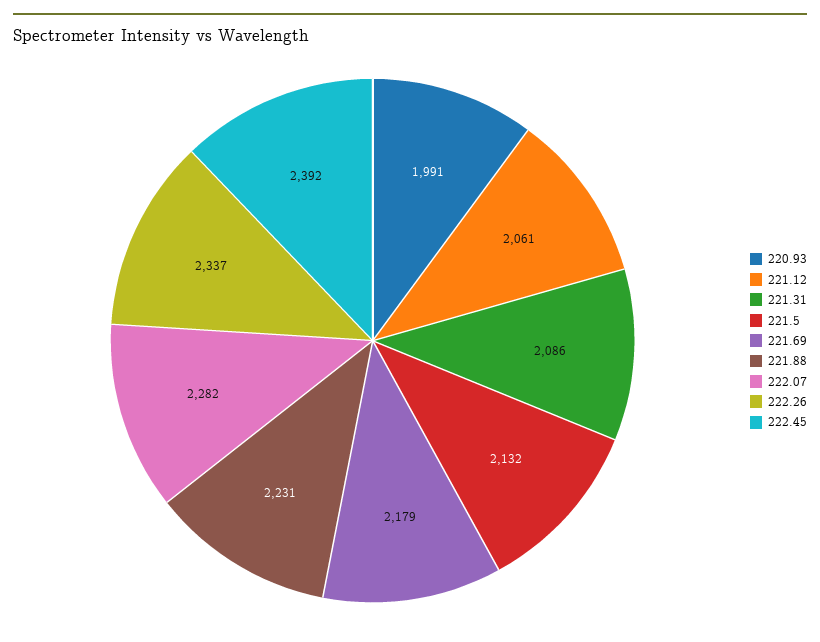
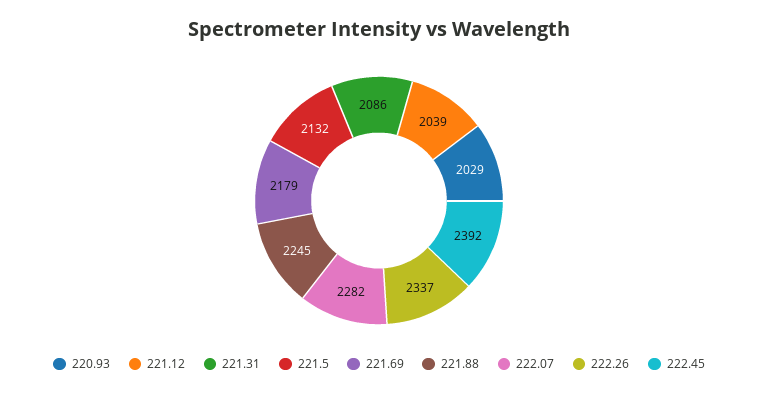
  {
-   "220.93": 1991,
+   "220.93": 2029,
-   "221.12": 2061,
+   "221.12": 2039,
    "221.31": 2086,
    "221.5": 2132,
    "221.69": 2179,
-   "221.88": 2231,
+   "221.88": 2245,
    "222.07": 2282,
    "222.26": 2337,
    "222.45": 2392
  }

